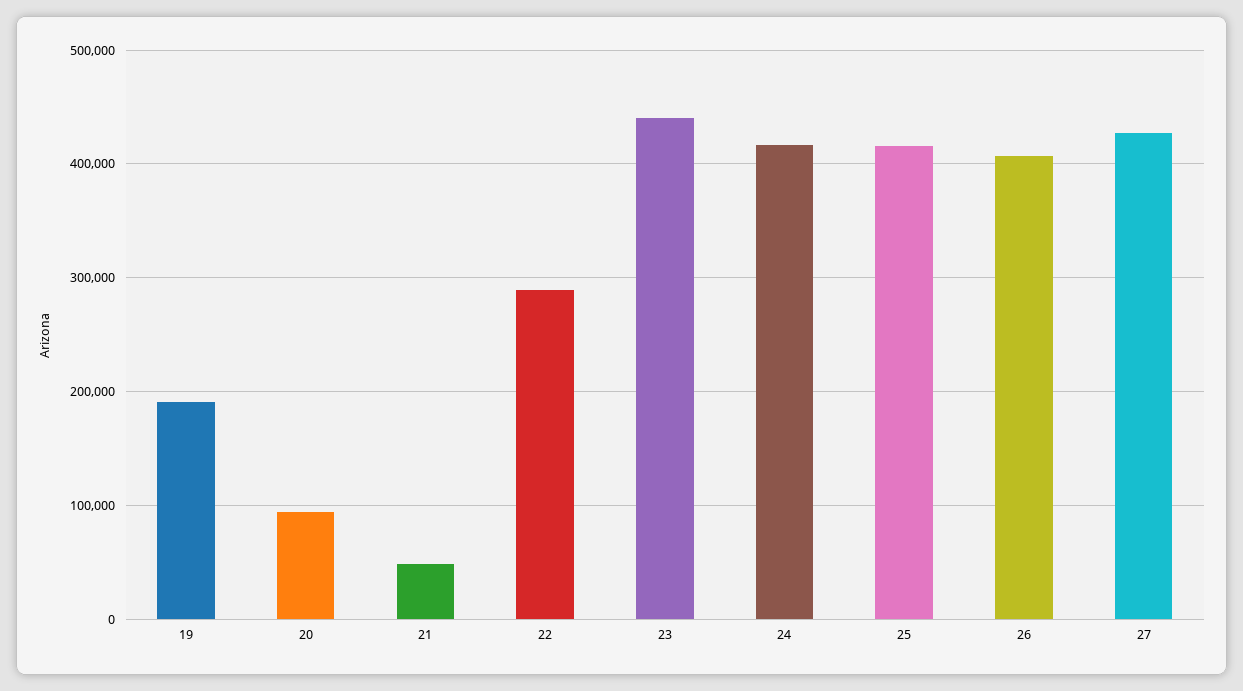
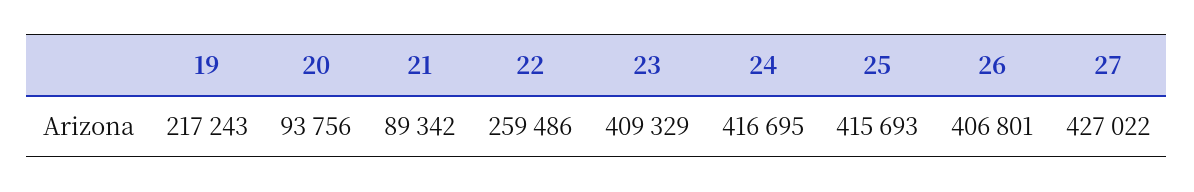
  {
-   "19": 190000,
+   "19": 217243,
    "20": 93756,
-   "21": 50000,
+   "21": 89342,
-   "22": 290000,
+   "22": 259486,
-   "23": 440000,
+   "23": 409329,
    "24": 416695,
    "25": 415693,
    "26": 406801,
    "27": 427022
  }

